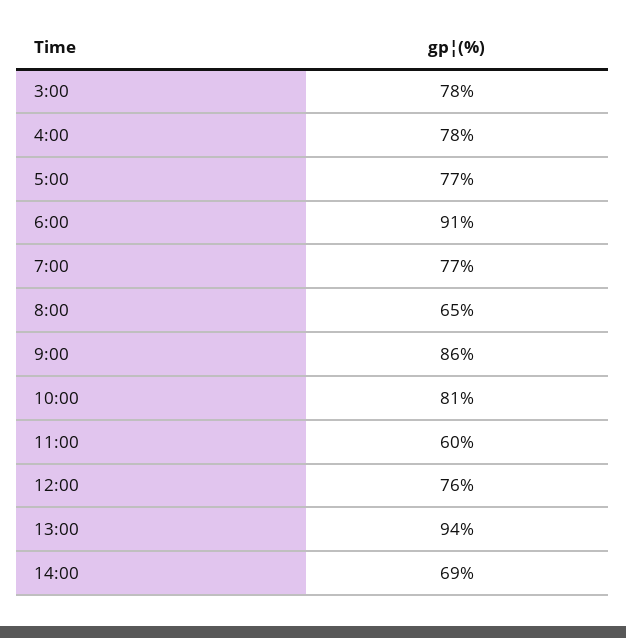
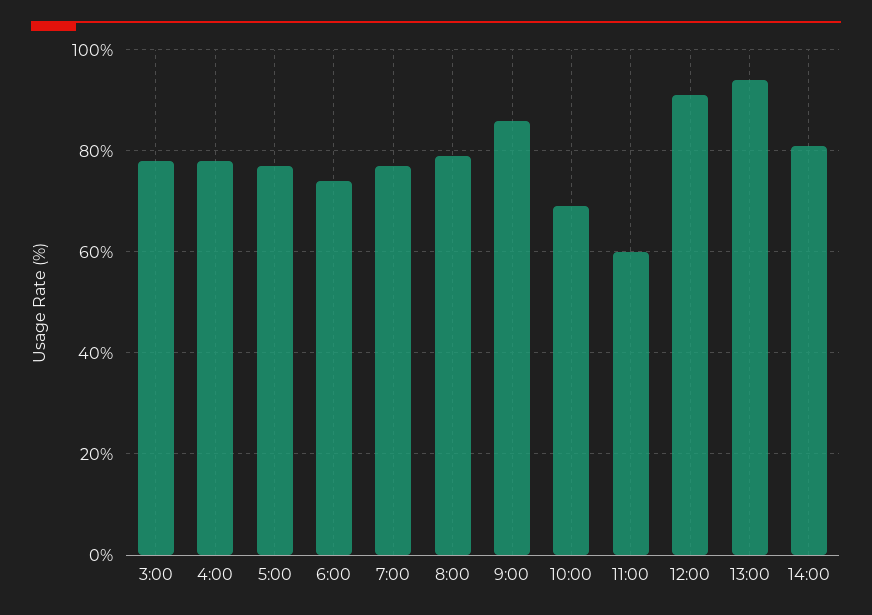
  {
    "3:00": 78,
    "4:00": 78,
    "5:00": 77,
-   "6:00": 91,
+   "6:00": 75,
    "7:00": 77,
-   "8:00": 65,
+   "8:00": 80,
    "9:00": 86,
-   "10:00": 81,
+   "10:00": 70,
    "11:00": 60,
-   "12:00": 76,
+   "12:00": 90,
    "13:00": 94,
-   "14:00": 69
+   "14:00": 80
  }

